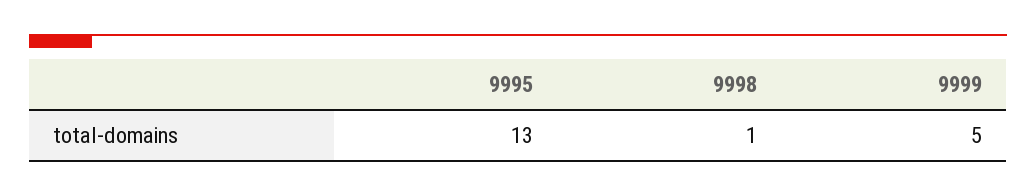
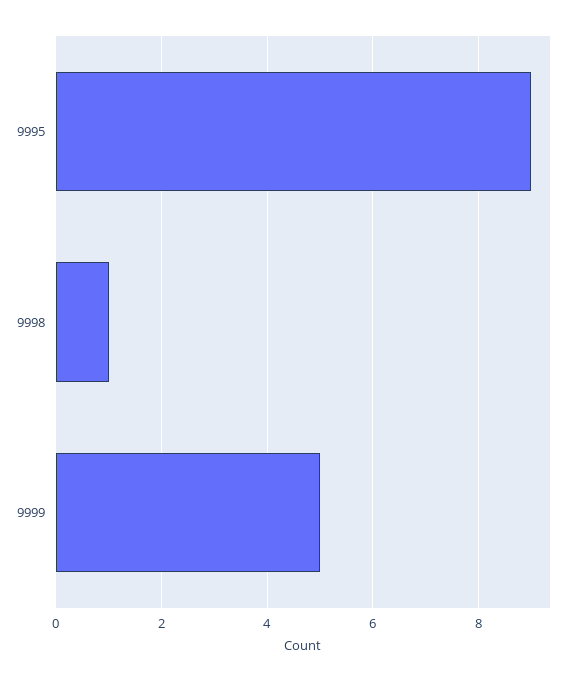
  {
-   "9995": 13,
+   "9995": 9,
    "9998": 1,
    "9999": 5
  }

